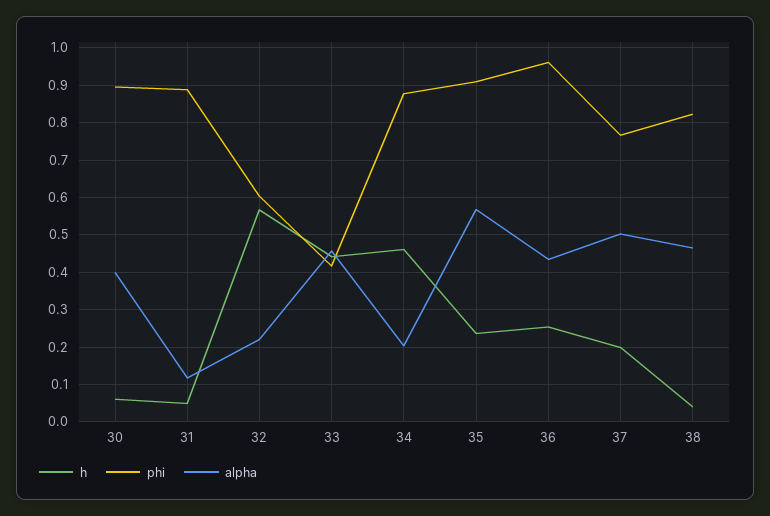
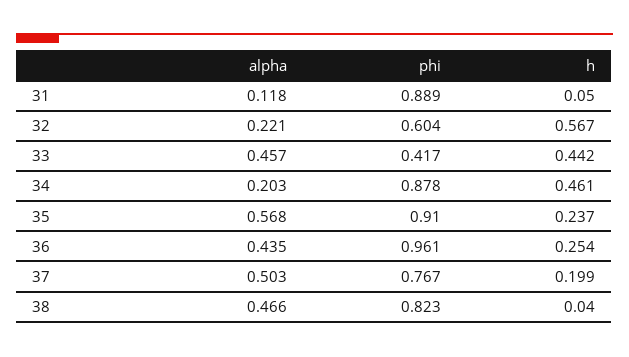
  {
    "h": {
-     "30": 0.06,
      "31": 0.05,
      "32": 0.567,
      "33": 0.442,
      "34": 0.461,
      "35": 0.237,
      "36": 0.254,
      "37": 0.199,
      "38": 0.04
    },
    "phi": {
-     "30": 0.9,
      "31": 0.889,
      "32": 0.604,
      "33": 0.417,
      "34": 0.878,
      "35": 0.91,
      "36": 0.961,
      "37": 0.767,
      "38": 0.823
    },
    "alpha": {
-     "30": 0.4,
      "31": 0.118,
      "32": 0.221,
      "33": 0.457,
      "34": 0.203,
      "35": 0.568,
      "36": 0.435,
      "37": 0.503,
      "38": 0.466
    }
  }

